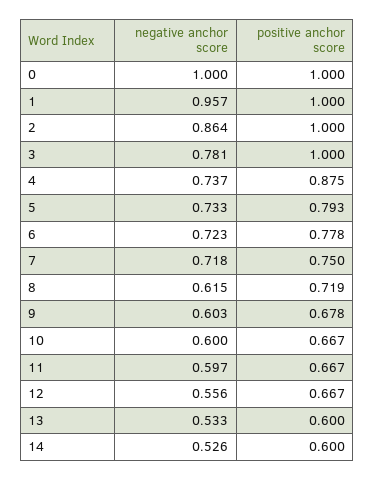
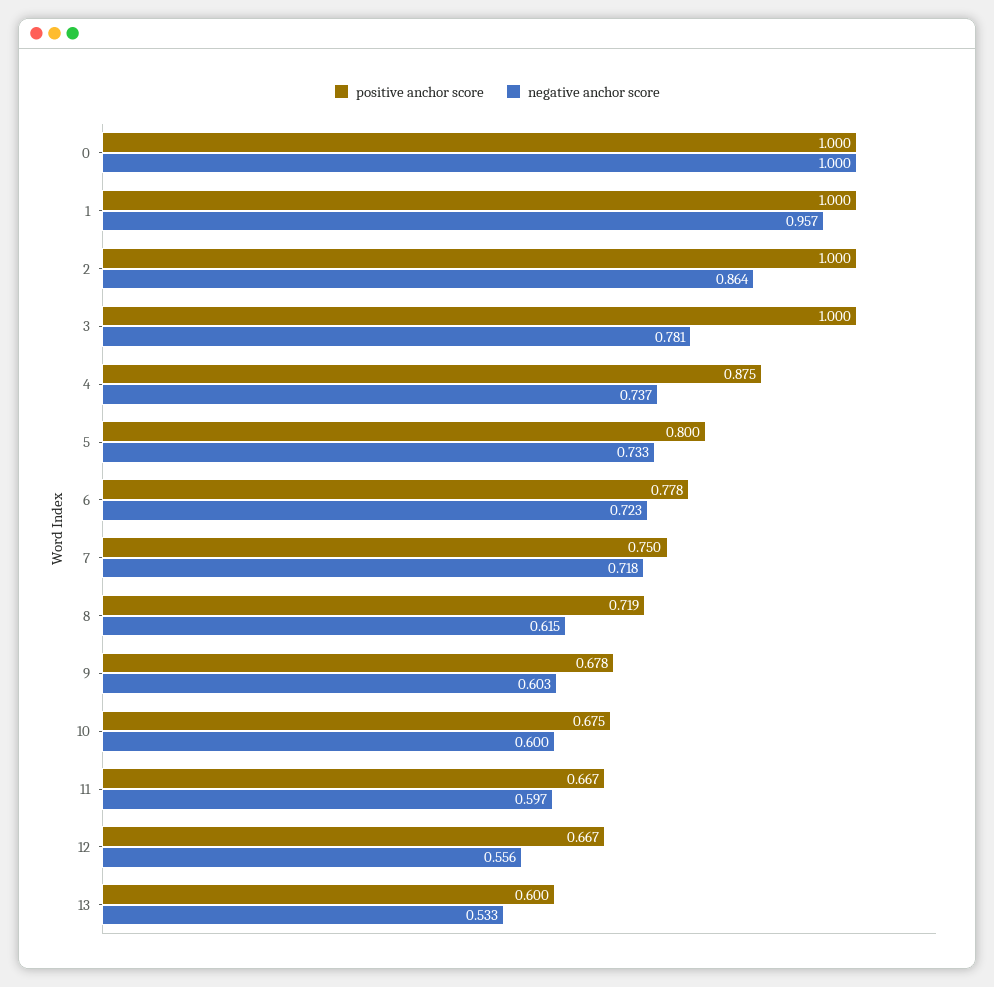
  {
    "negative anchor score": {
      "0": 1,
      "1": 0.957,
      "2": 0.864,
      "3": 0.781,
      "4": 0.737,
      "5": 0.733,
      "6": 0.723,
      "7": 0.718,
      "8": 0.615,
      "9": 0.603,
      "10": 0.6,
      "11": 0.597,
      "12": 0.556,
-     "13": 0.533,
+     "13": 0.533
-     "14": 0.526
    },
    "positive anchor score": {
      "0": 1,
      "1": 1,
      "2": 1,
      "3": 1,
      "4": 0.875,
-     "5": 0.793,
+     "5": 0.8,
      "6": 0.778,
      "7": 0.75,
      "8": 0.719,
      "9": 0.678,
-     "10": 0.667,
+     "10": 0.675,
      "11": 0.667,
      "12": 0.667,
-     "13": 0.6,
+     "13": 0.6
-     "14": 0.6
    }
  }

